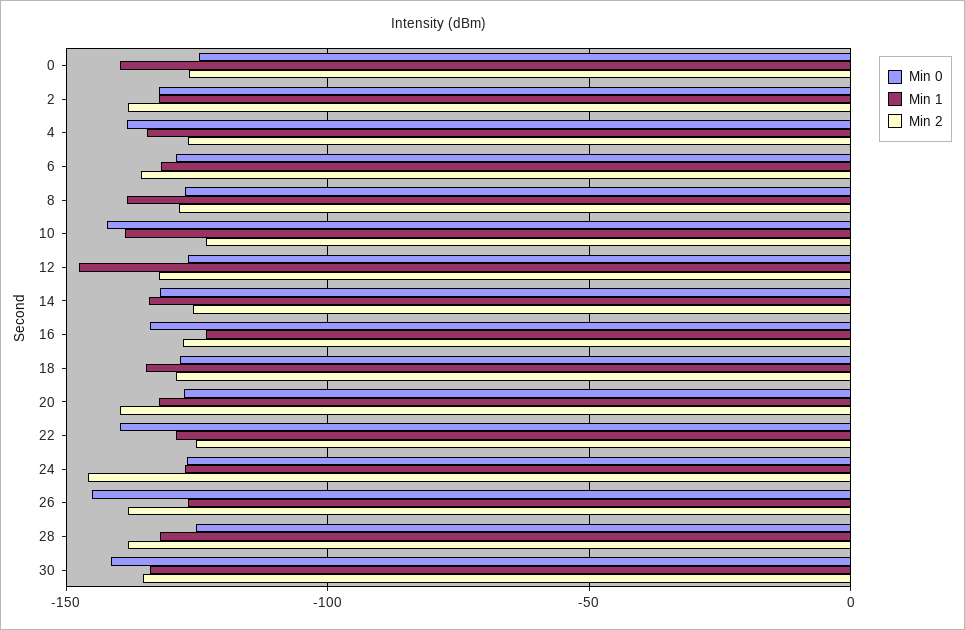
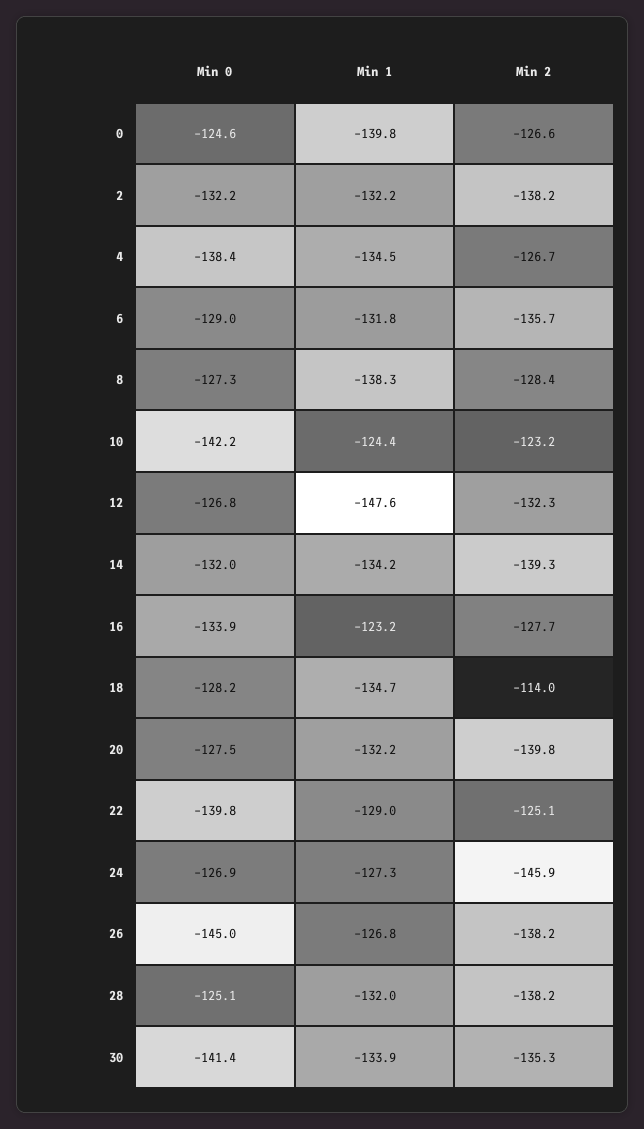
  {
    "Min 0": {
      "0": -124.6,
      "2": -132.2,
      "4": -138.4,
      "6": -129,
      "8": -127.3,
      "10": -142.2,
      "12": -126.8,
      "14": -132,
      "16": -133.9,
      "18": -128.2,
      "20": -127.5,
      "22": -139.8,
      "24": -126.9,
      "26": -145,
      "28": -125.1,
      "30": -141.4
    },
    "Min 1": {
      "0": -139.8,
      "2": -132.2,
      "4": -134.5,
      "6": -131.8,
      "8": -138.3,
-     "10": -140,
+     "10": -124.4,
      "12": -147.6,
      "14": -134.2,
      "16": -123.2,
      "18": -134.7,
      "20": -132.2,
      "22": -129,
      "24": -127.3,
      "26": -126.8,
      "28": -132,
      "30": -133.9
    },
    "Min 2": {
      "0": -126.6,
      "2": -138.2,
      "4": -126.7,
      "6": -135.7,
      "8": -128.4,
      "10": -123.2,
      "12": -132.3,
-     "14": -125,
+     "14": -139.3,
      "16": -127.7,
-     "18": -130,
+     "18": -114,
      "20": -139.8,
      "22": -125.1,
      "24": -145.9,
      "26": -138.2,
      "28": -138.2,
      "30": -135.3
    }
  }

